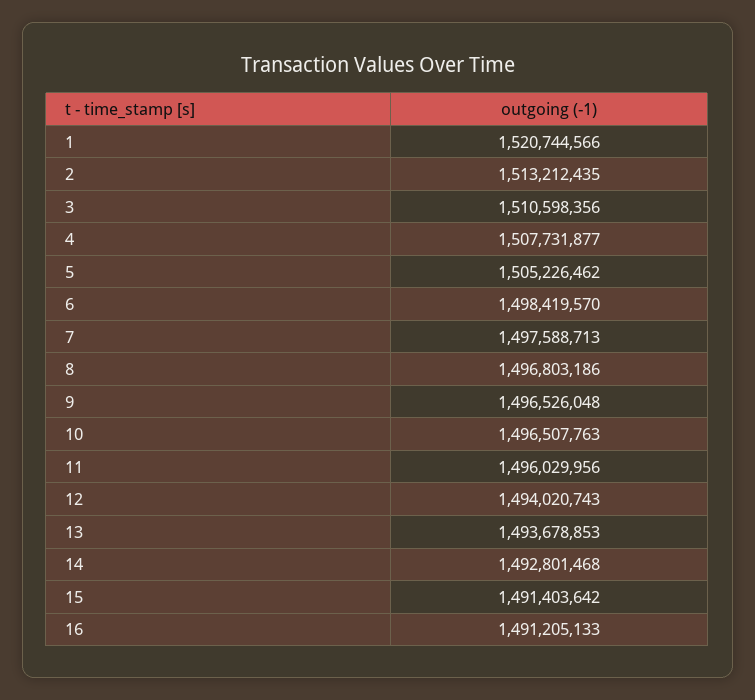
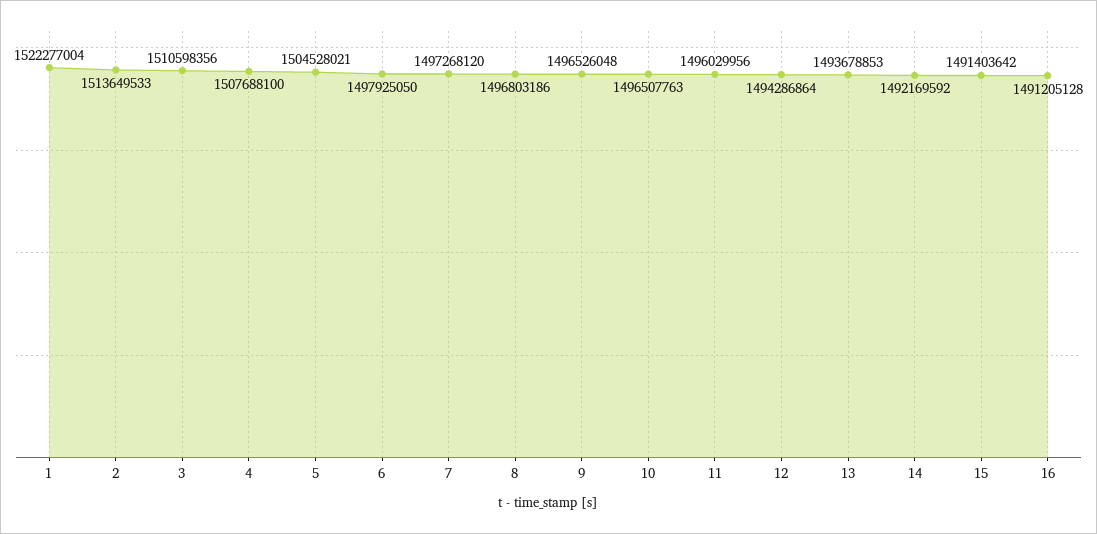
  {
-   "1": 1520744566,
+   "1": 1522277004,
-   "2": 1513212435,
+   "2": 1513649533,
    "3": 1510598356,
-   "4": 1507731877,
+   "4": 1507688100,
-   "5": 1505226462,
+   "5": 1504528021,
-   "6": 1498419570,
+   "6": 1497925050,
-   "7": 1497588713,
+   "7": 1497268120,
    "8": 1496803186,
    "9": 1496526048,
    "10": 1496507763,
    "11": 1496029956,
-   "12": 1494020743,
+   "12": 1494286864,
    "13": 1493678853,
-   "14": 1492801468,
+   "14": 1492169592,
    "15": 1491403642,
-   "16": 1491205133
+   "16": 1491205128
  }

